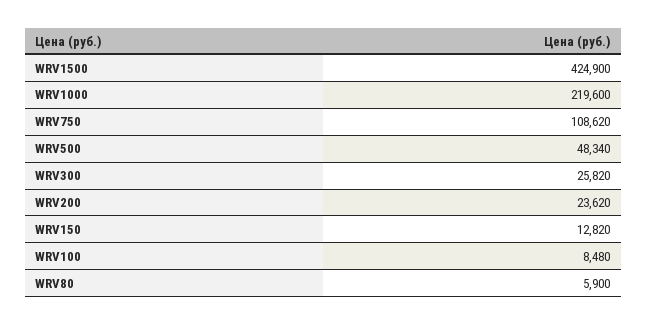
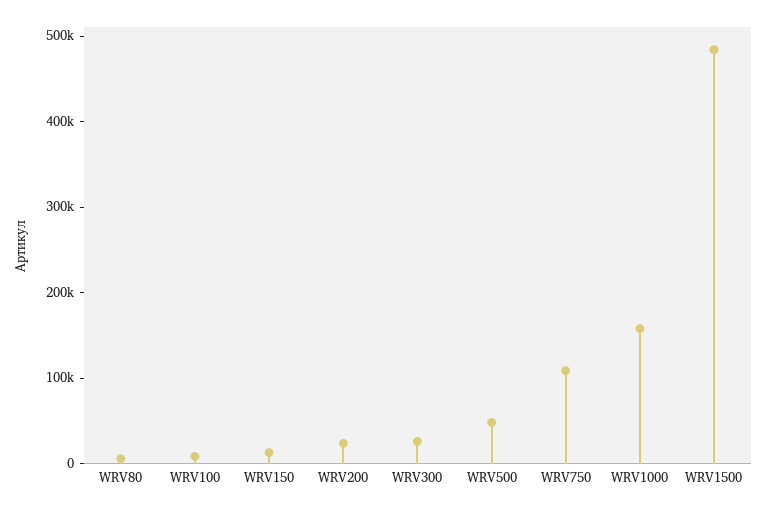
  {
-   "WRV1500": 424900,
+   "WRV1500": 480000,
-   "WRV1000": 219600,
+   "WRV1000": 160000,
    "WRV750": 108620,
    "WRV500": 48340,
    "WRV300": 25820,
    "WRV200": 23620,
    "WRV150": 12820,
    "WRV100": 8480,
    "WRV80": 5900
  }

